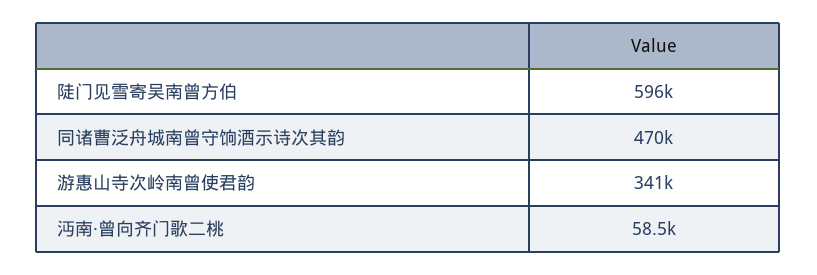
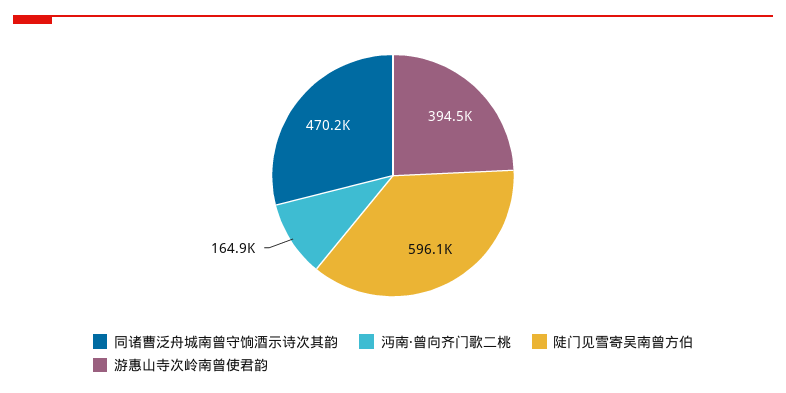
  {
    "陡门见雪寄吴南曾方伯": 596100,
    "同诸曹泛舟城南曾守饷酒示诗次其韵": 470200,
-   "游惠山寺次岭南曾使君韵": 341000,
+   "游惠山寺次岭南曾使君韵": 394500,
-   "沔南·曾向齐门歌二桃": 58500
+   "沔南·曾向齐门歌二桃": 164900
  }

